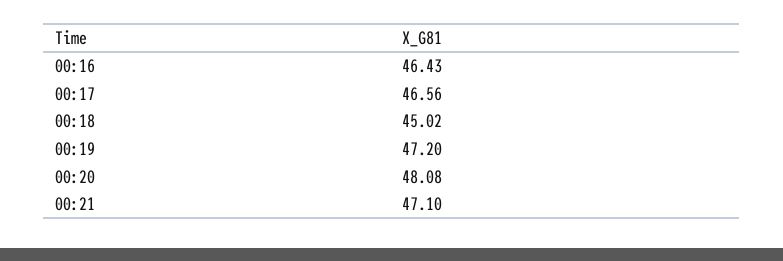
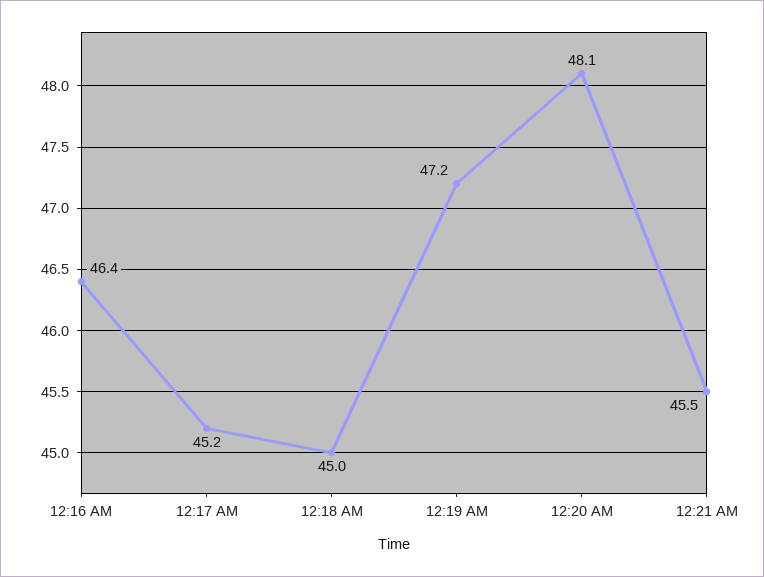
  {
    "00:16": 46.43,
-   "00:17": 46.56,
+   "00:17": 45.2,
    "00:18": 45.02,
    "00:19": 47.2,
    "00:20": 48.08,
-   "00:21": 47.1
+   "00:21": 45.5
  }

